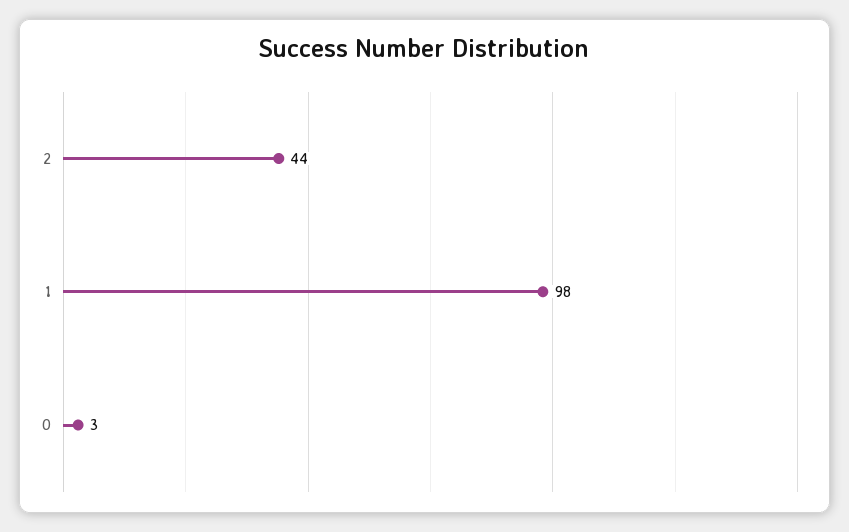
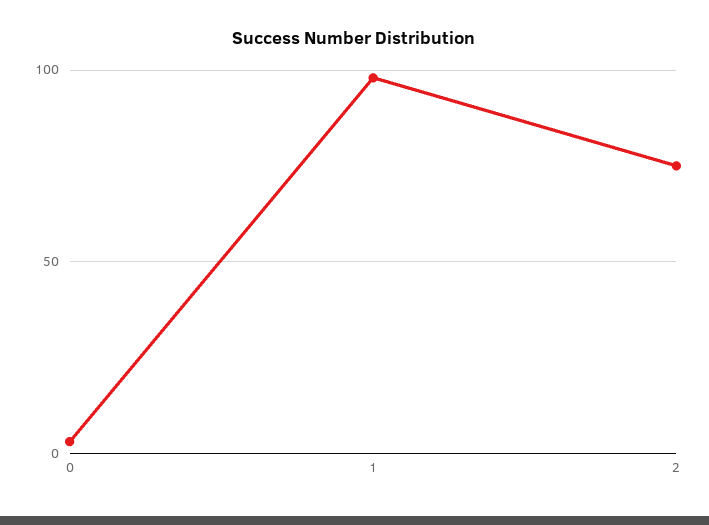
  {
-   "2": 44,
+   "2": 75,
    "1": 98,
    "0": 3
  }

